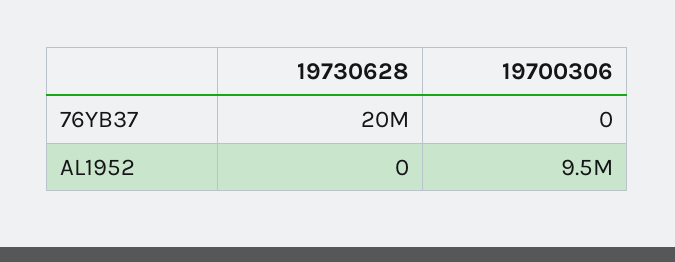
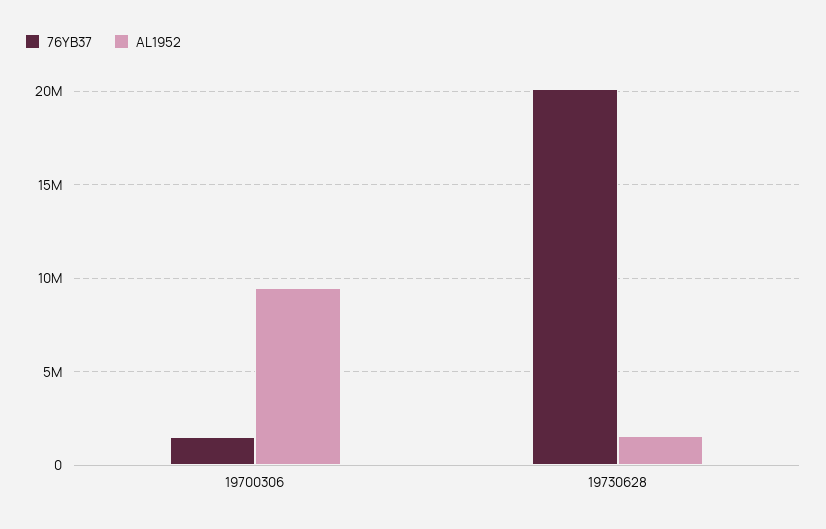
  {
    "76YB37": {
      "19730628": 20000000,
-     "19700306": 0
+     "19700306": 1500000
    },
    "AL1952": {
-     "19730628": 0,
+     "19730628": 1500000,
      "19700306": 9500000
    }
  }

